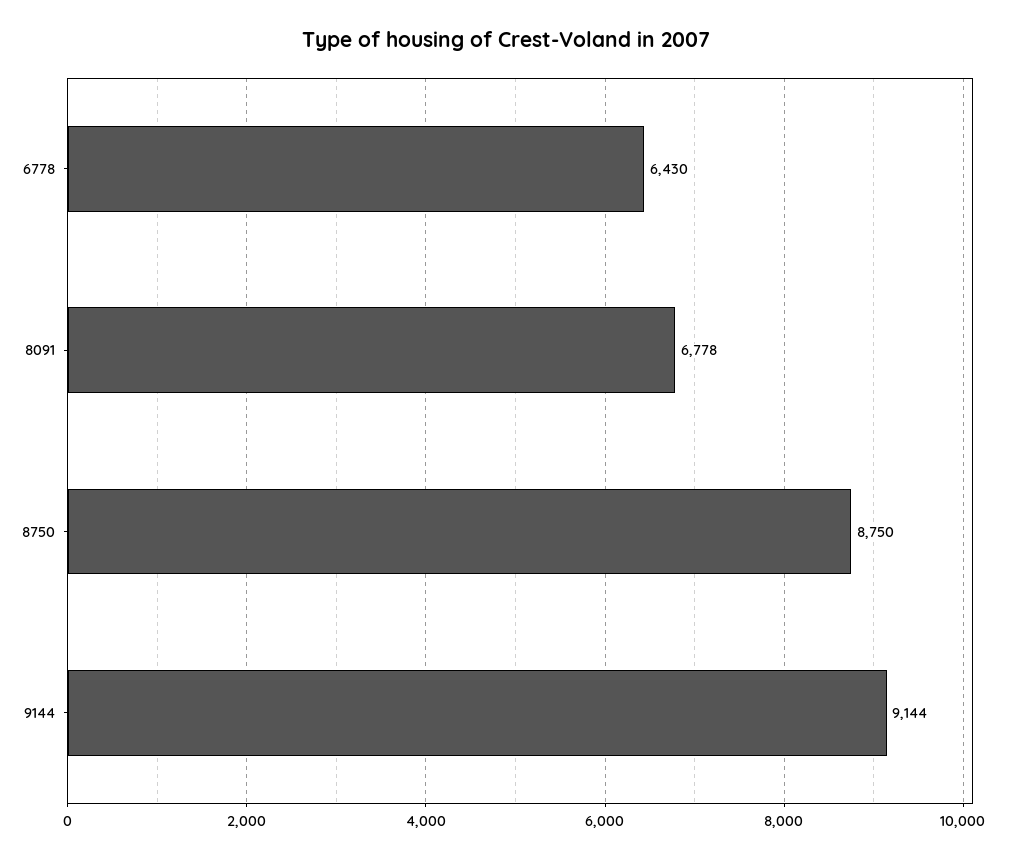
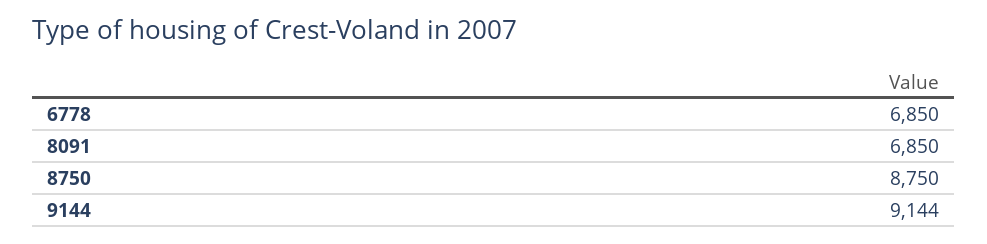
  {
-   "6778": 6430,
+   "6778": 6850,
-   "8091": 6778,
+   "8091": 6850,
    "8750": 8750,
    "9144": 9144
  }

